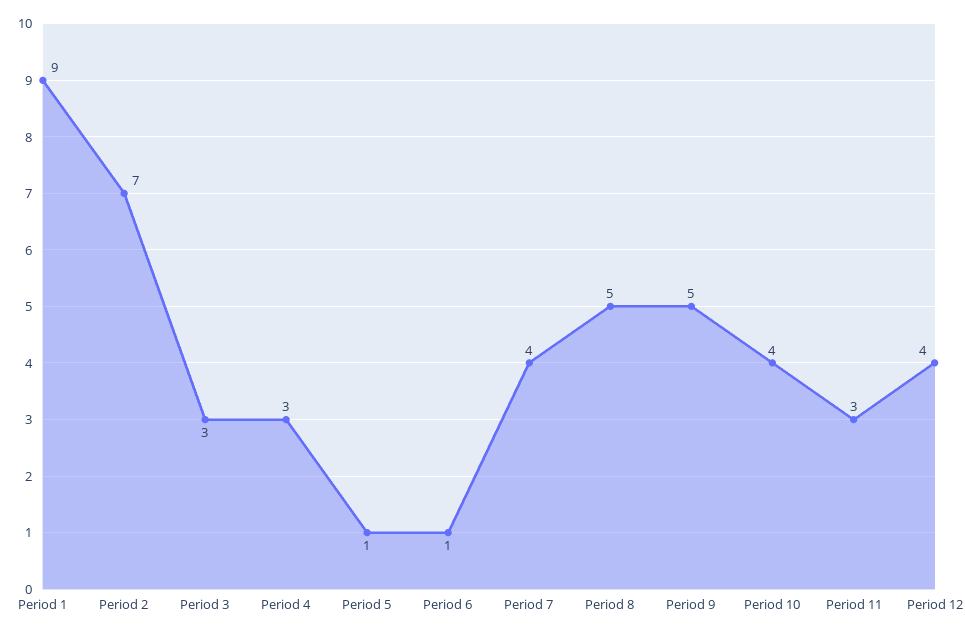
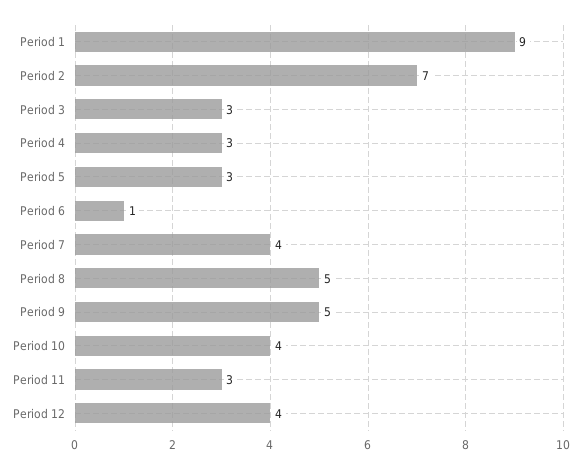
  {
    "Period 1": 9,
    "Period 2": 7,
    "Period 3": 3,
    "Period 4": 3,
-   "Period 5": 1,
+   "Period 5": 3,
    "Period 6": 1,
    "Period 7": 4,
    "Period 8": 5,
    "Period 9": 5,
    "Period 10": 4,
    "Period 11": 3,
    "Period 12": 4
  }

